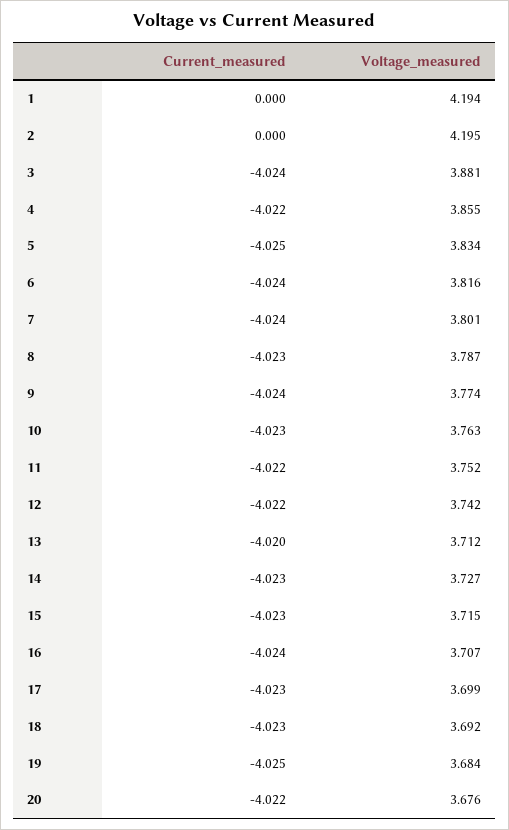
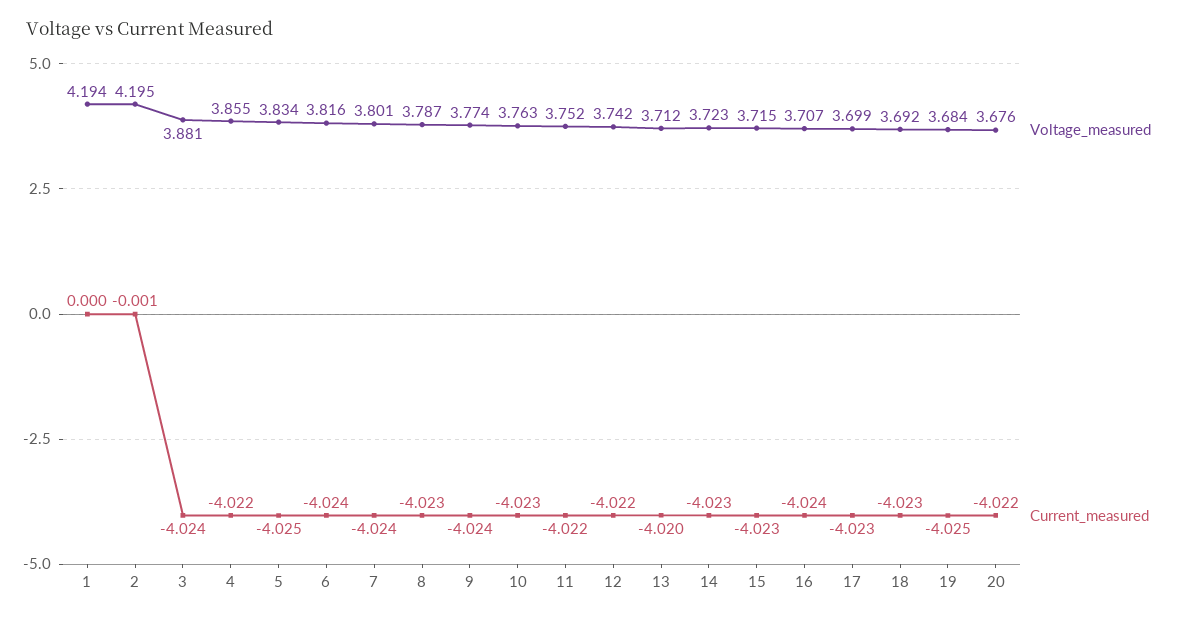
  {
    "Current_measured": {
      "1": 0,
-     "2": 0,
+     "2": -0.001,
      "3": -4.024,
      "4": -4.022,
      "5": -4.025,
      "6": -4.024,
      "7": -4.024,
      "8": -4.023,
      "9": -4.024,
      "10": -4.023,
      "11": -4.022,
      "12": -4.022,
      "13": -4.02,
      "14": -4.023,
      "15": -4.023,
      "16": -4.024,
      "17": -4.023,
      "18": -4.023,
      "19": -4.025,
      "20": -4.022
    },
    "Voltage_measured": {
      "1": 4.194,
      "2": 4.195,
      "3": 3.881,
      "4": 3.855,
      "5": 3.834,
      "6": 3.816,
      "7": 3.801,
      "8": 3.787,
      "9": 3.774,
      "10": 3.763,
      "11": 3.752,
      "12": 3.742,
      "13": 3.712,
-     "14": 3.727,
+     "14": 3.723,
      "15": 3.715,
      "16": 3.707,
      "17": 3.699,
      "18": 3.692,
      "19": 3.684,
      "20": 3.676
    }
  }

